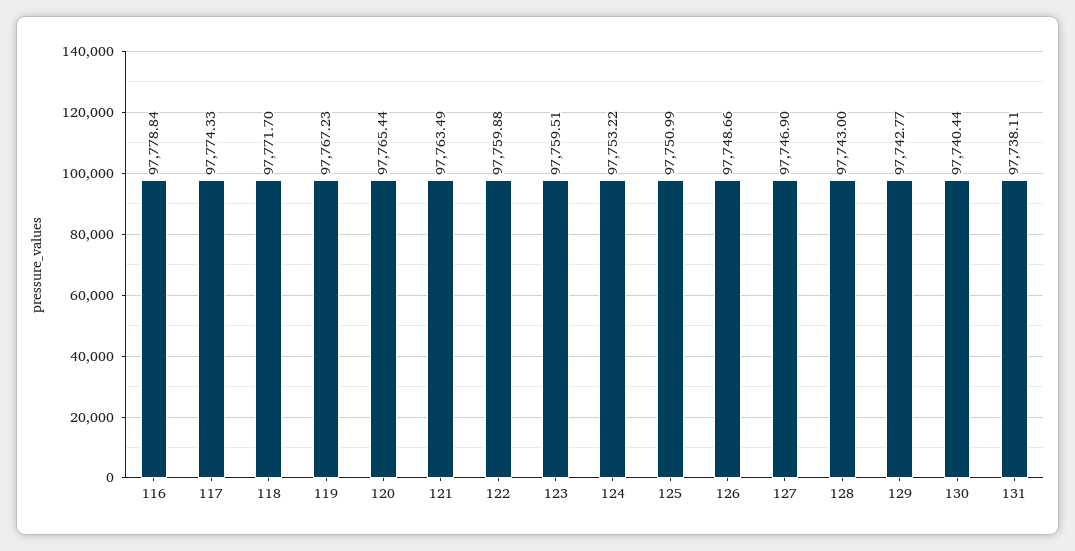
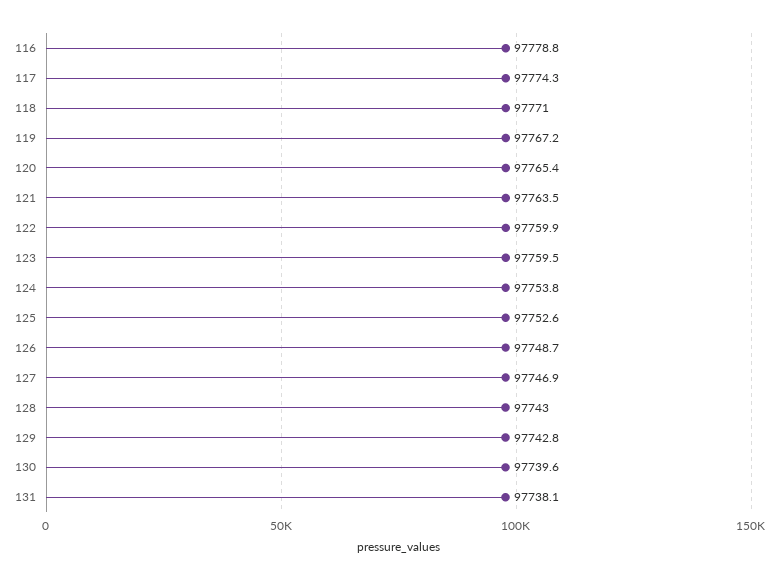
  {
    "116": 97778.84,
    "117": 97774.33,
-   "118": 97771.7,
+   "118": 97771,
    "119": 97767.23,
    "120": 97765.44,
    "121": 97763.49,
    "122": 97759.88,
    "123": 97759.51,
-   "124": 97753.22,
+   "124": 97753.8,
-   "125": 97750.99,
+   "125": 97752.6,
    "126": 97748.66,
    "127": 97746.9,
    "128": 97743,
    "129": 97742.77,
-   "130": 97740.44,
+   "130": 97739.6,
    "131": 97738.11
  }

